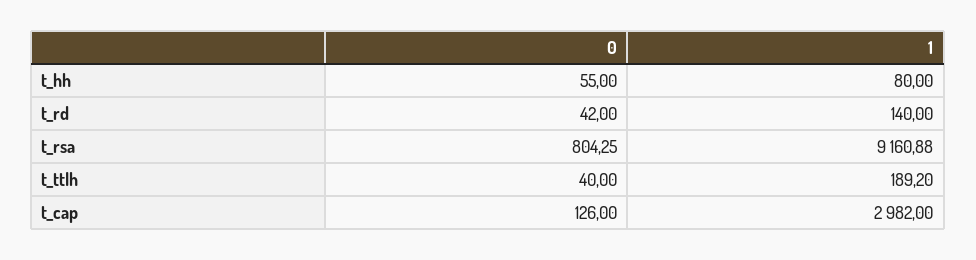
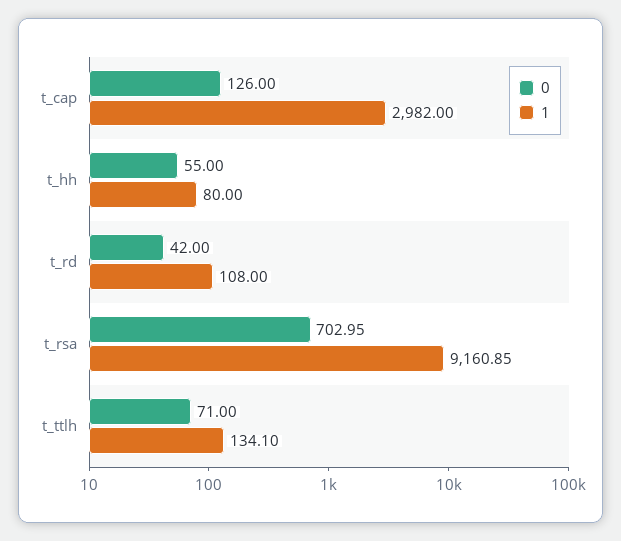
  {
    "0": {
      "t_hh": 55,
      "t_rd": 42,
-     "t_rsa": 804.25,
+     "t_rsa": 702.95,
-     "t_ttlh": 40,
+     "t_ttlh": 71,
      "t_cap": 126
    },
    "1": {
      "t_hh": 80,
-     "t_rd": 140,
+     "t_rd": 108,
-     "t_rsa": 9160.88,
+     "t_rsa": 9160.85,
-     "t_ttlh": 189.2,
+     "t_ttlh": 134.1,
      "t_cap": 2982
    }
  }

